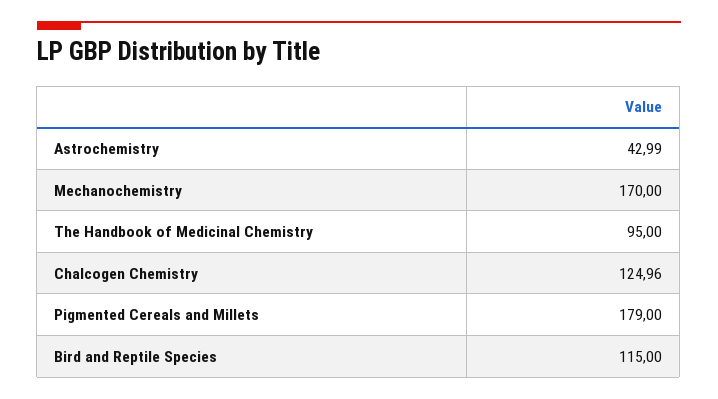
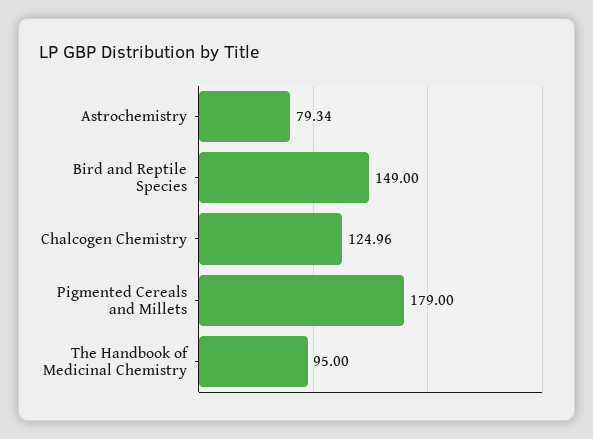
  {
-   "Astrochemistry": 42.99,
+   "Astrochemistry": 79.34,
-   "Mechanochemistry": 170,
    "The Handbook of Medicinal Chemistry": 95,
    "Chalcogen Chemistry": 124.96,
    "Pigmented Cereals and Millets": 179,
-   "Bird and Reptile Species": 115
+   "Bird and Reptile Species": 149
  }

